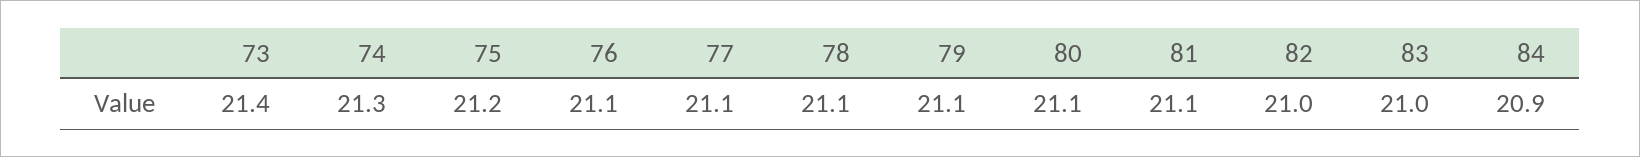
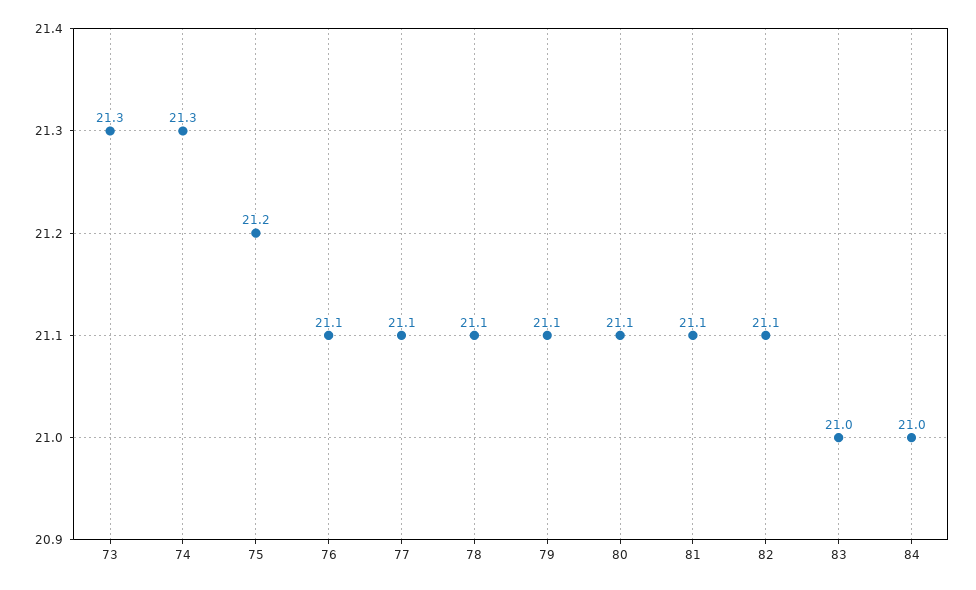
  {
-   "73": 21.4,
+   "73": 21.3,
    "74": 21.3,
    "75": 21.2,
    "76": 21.1,
    "77": 21.1,
    "78": 21.1,
    "79": 21.1,
    "80": 21.1,
    "81": 21.1,
-   "82": 21,
+   "82": 21.1,
    "83": 21,
-   "84": 20.9
+   "84": 21
  }

